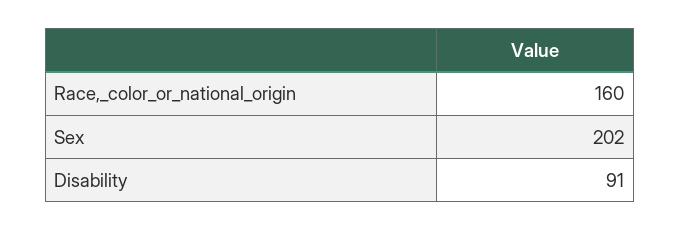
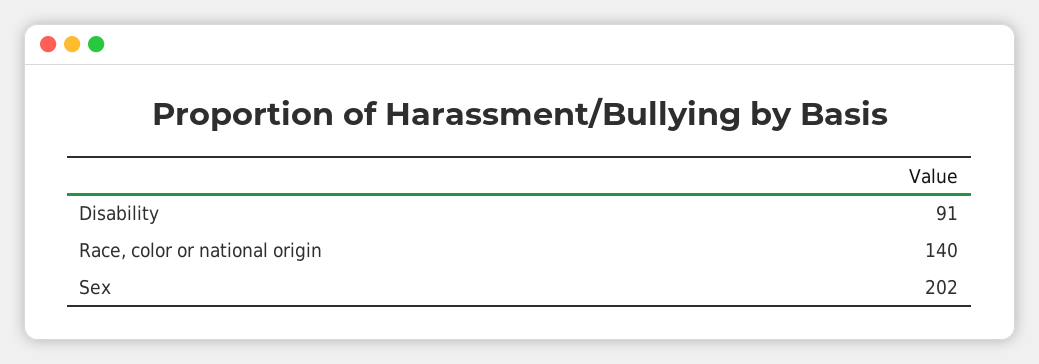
  {
-   "Race,_color_or_national_origin": 160,
+   "Race,_color_or_national_origin": 140,
    "Sex": 202,
    "Disability": 91
  }

